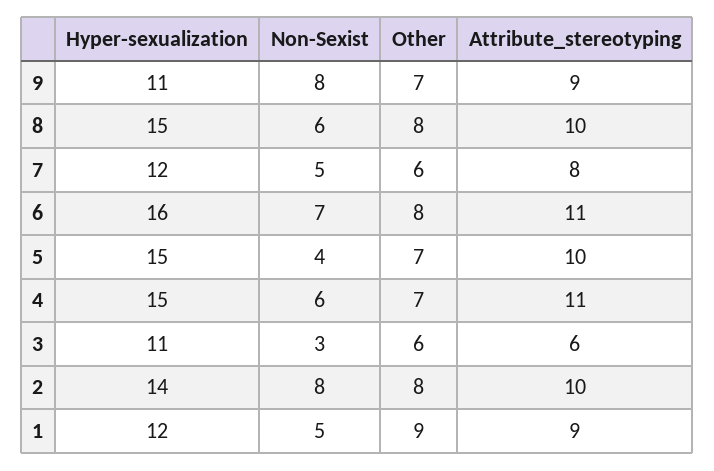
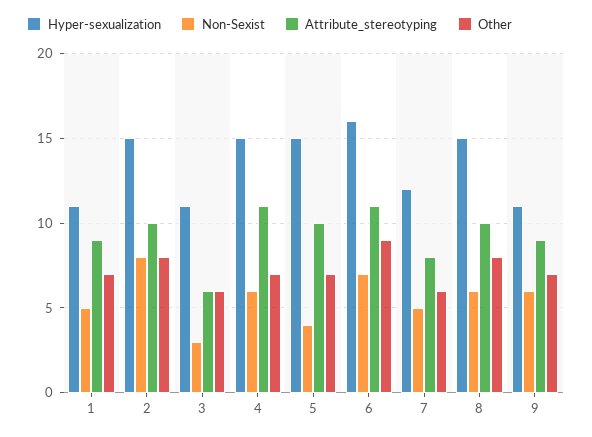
  {
    "Hyper-sexualization": {
      "9": 11,
      "8": 15,
      "7": 12,
      "6": 16,
      "5": 15,
      "4": 15,
      "3": 11,
-     "2": 14,
+     "2": 15,
-     "1": 12
+     "1": 11
    },
    "Non-Sexist": {
-     "9": 8,
+     "9": 6,
      "8": 6,
      "7": 5,
      "6": 7,
      "5": 4,
      "4": 6,
      "3": 3,
      "2": 8,
      "1": 5
    },
    "Other": {
      "9": 7,
      "8": 8,
      "7": 6,
-     "6": 8,
+     "6": 9,
      "5": 7,
      "4": 7,
      "3": 6,
      "2": 8,
-     "1": 9
+     "1": 7
    },
    "Attribute_stereotyping": {
      "9": 9,
      "8": 10,
      "7": 8,
      "6": 11,
      "5": 10,
      "4": 11,
      "3": 6,
      "2": 10,
      "1": 9
    }
  }

